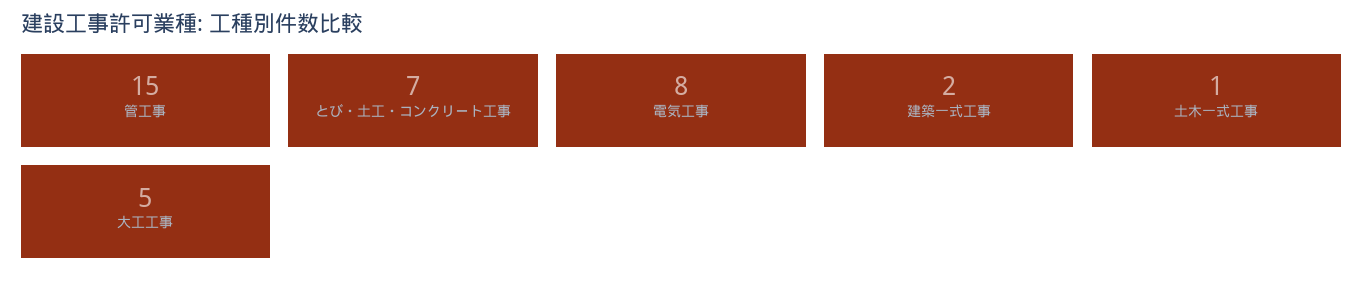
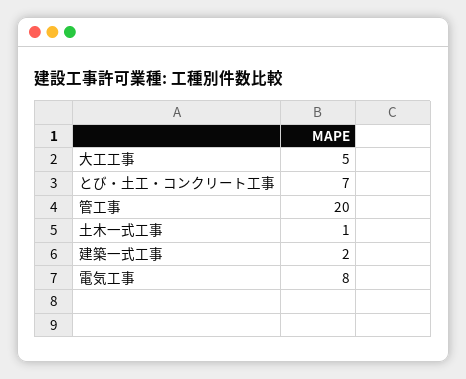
  {
-   "管工事": 15,
+   "管工事": 20,
    "とび・土工・コンクリート工事": 7,
    "電気工事": 8,
    "建築一式工事": 2,
    "土木一式工事": 1,
    "大工工事": 5
  }

